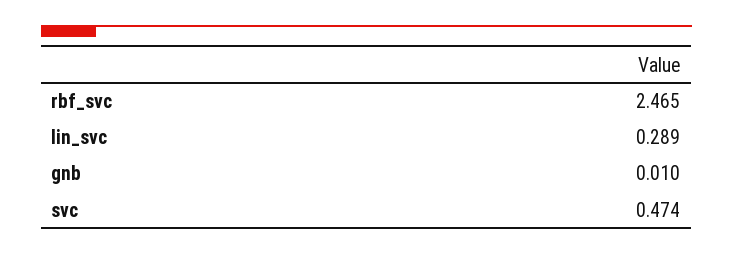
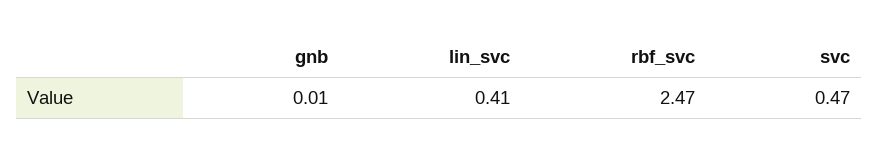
  {
    "rbf_svc": 2.465,
-   "lin_svc": 0.289,
+   "lin_svc": 0.41,
    "gnb": 0.01,
    "svc": 0.474
  }

